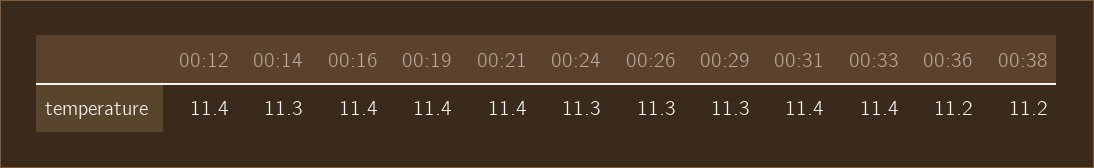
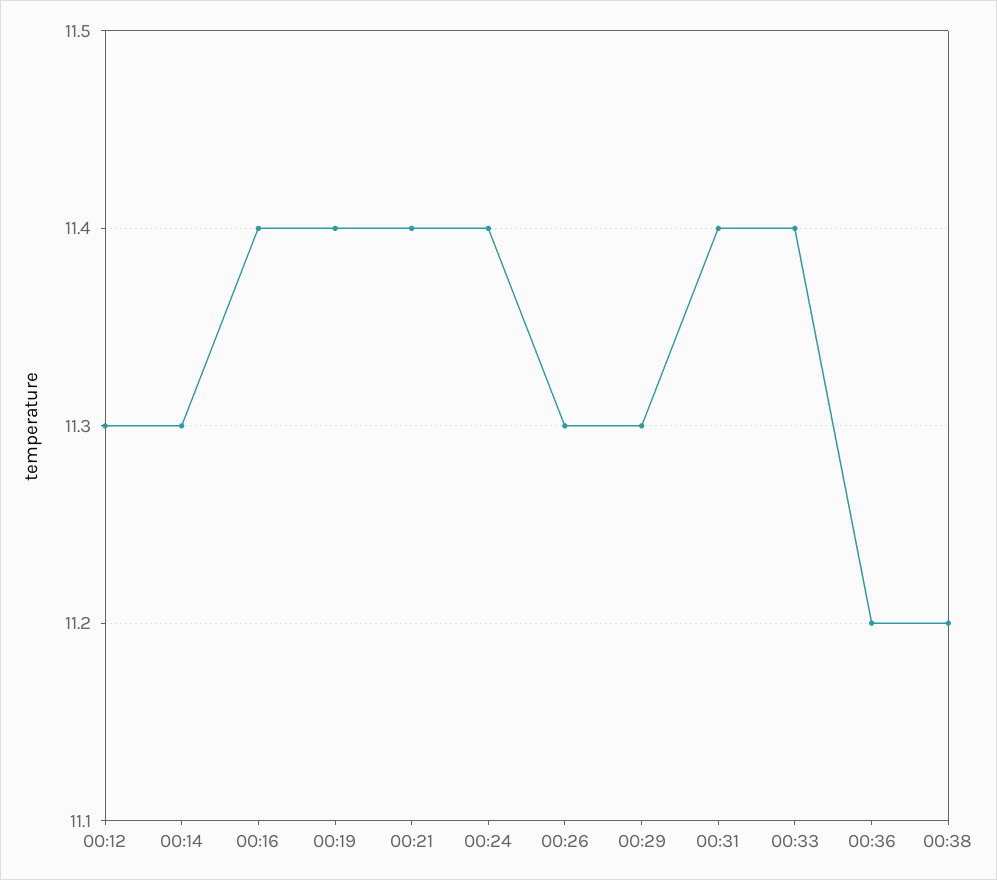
  {
-   "00:12": 11.4,
+   "00:12": 11.3,
    "00:14": 11.3,
    "00:16": 11.4,
    "00:19": 11.4,
    "00:21": 11.4,
-   "00:24": 11.3,
+   "00:24": 11.4,
    "00:26": 11.3,
    "00:29": 11.3,
    "00:31": 11.4,
    "00:33": 11.4,
    "00:36": 11.2,
    "00:38": 11.2
  }

